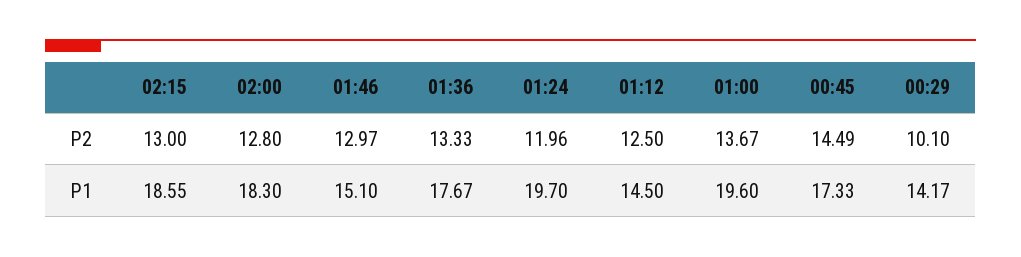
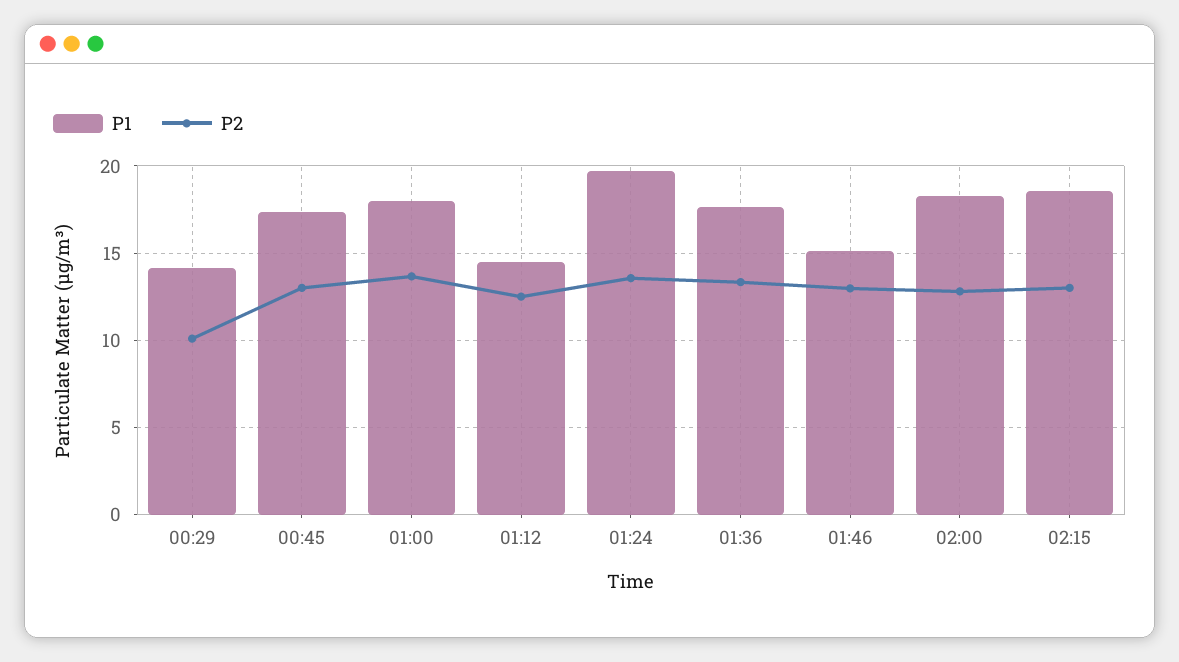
  {
    "P2": {
      "02:15": 13,
      "02:00": 12.8,
      "01:46": 12.97,
      "01:36": 13.33,
-     "01:24": 11.96,
+     "01:24": 13.5,
      "01:12": 12.5,
      "01:00": 13.67,
-     "00:45": 14.49,
+     "00:45": 13,
      "00:29": 10.1
    },
    "P1": {
      "02:15": 18.55,
      "02:00": 18.3,
      "01:46": 15.1,
      "01:36": 17.67,
      "01:24": 19.7,
      "01:12": 14.5,
-     "01:00": 19.6,
+     "01:00": 18,
      "00:45": 17.33,
      "00:29": 14.17
    }
  }

